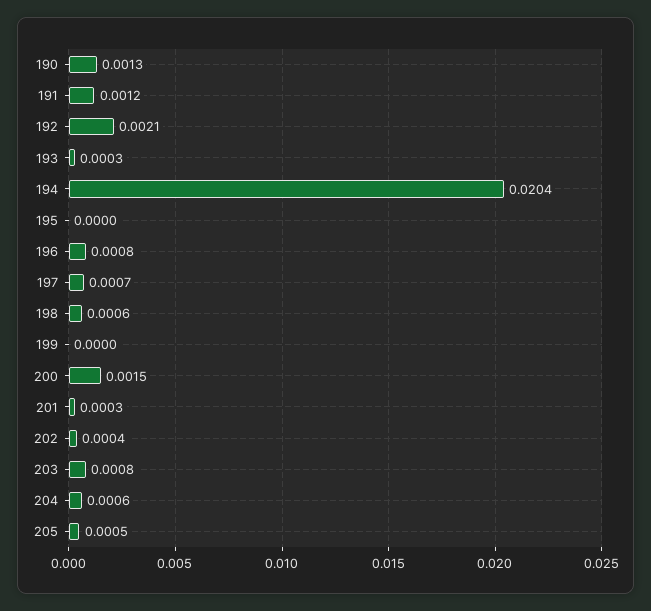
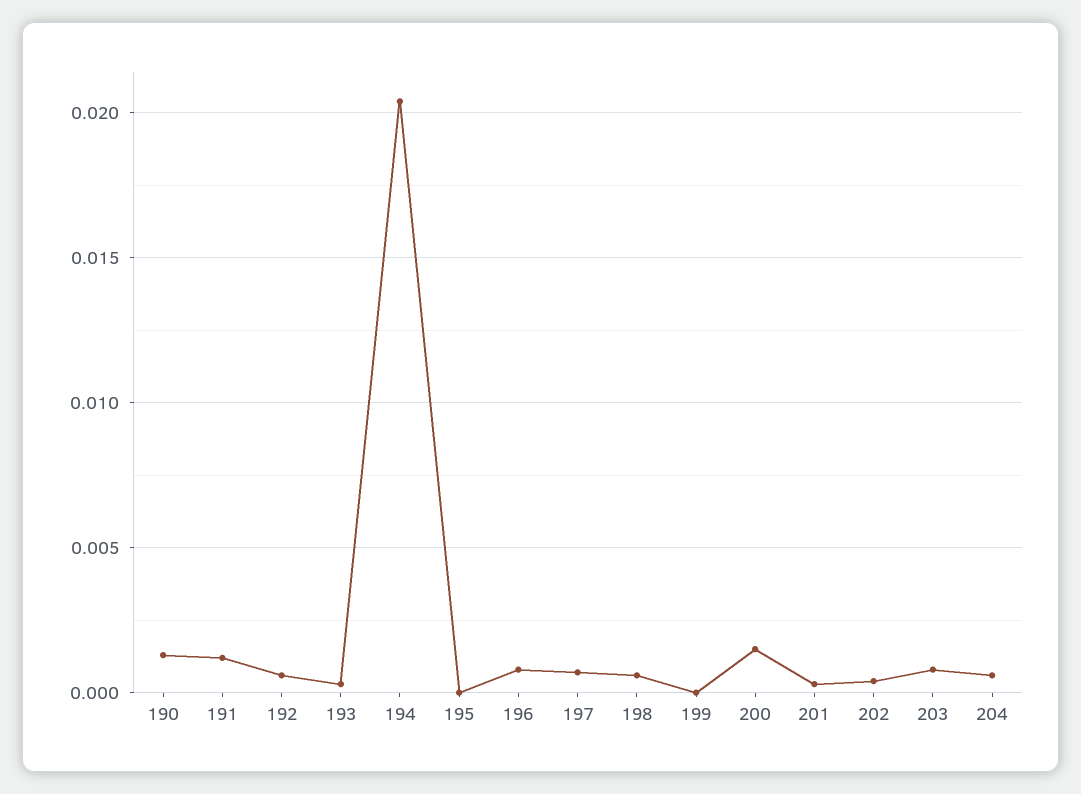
  {
    "190": 0.0013,
    "191": 0.0012,
-   "192": 0.0021,
+   "192": 0.0005,
    "193": 0.0003,
    "194": 0.0204,
    "195": 0,
    "196": 0.0008,
    "197": 0.0007,
    "198": 0.0006,
    "199": 0,
    "200": 0.0015,
    "201": 0.0003,
    "202": 0.0004,
    "203": 0.0008,
-   "204": 0.0006,
+   "204": 0.0006
-   "205": 0.0005
  }

